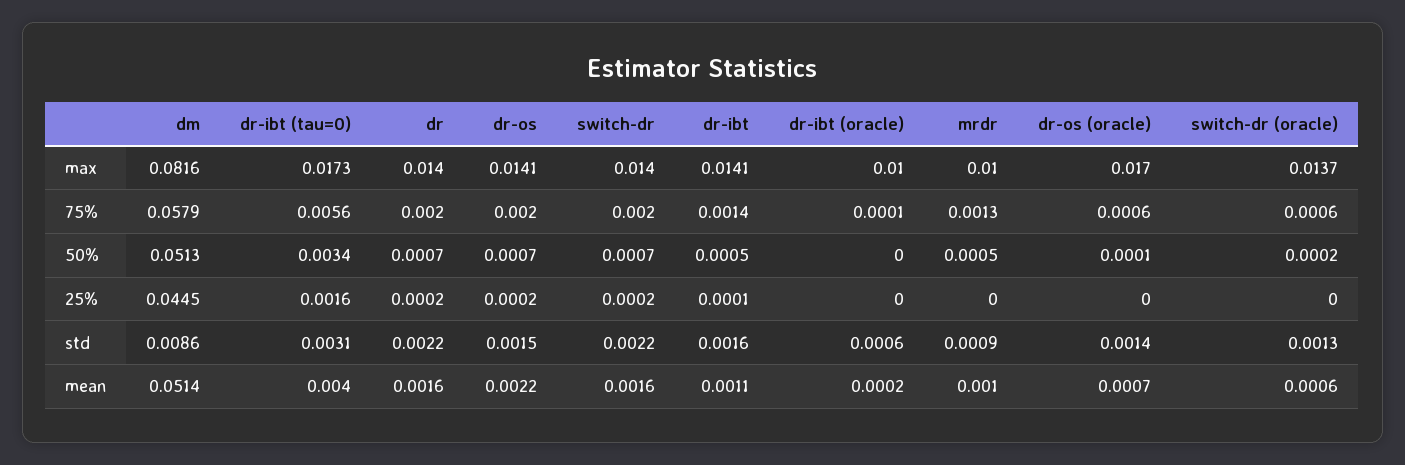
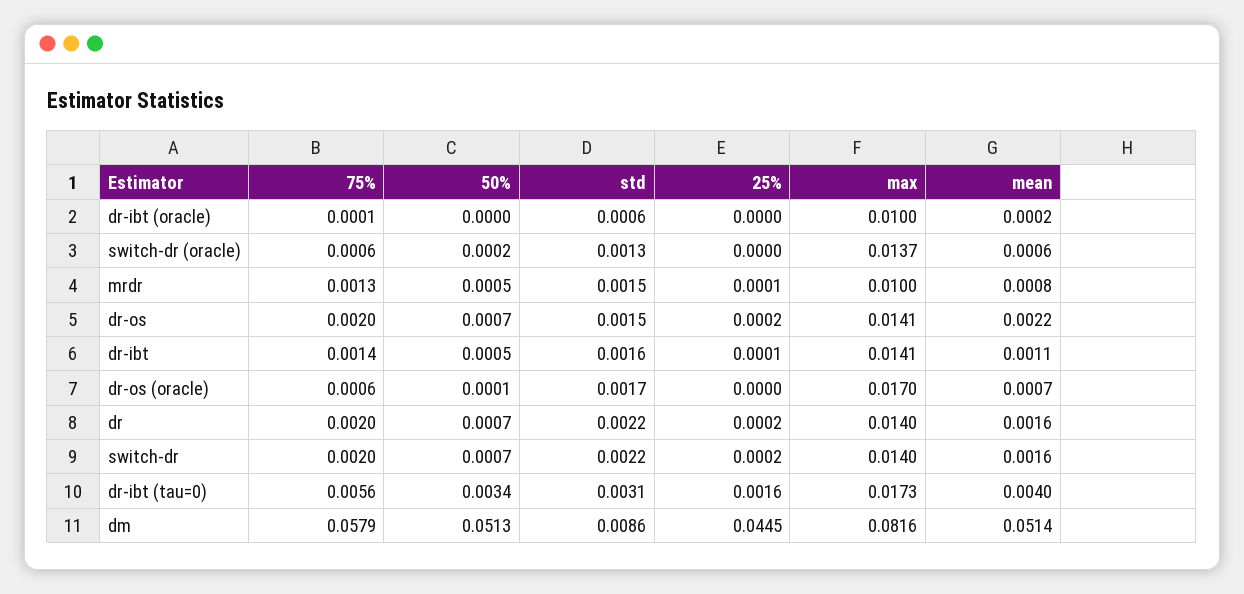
  {
    "dm": {
      "max": 0.0816,
      "75%": 0.0579,
      "50%": 0.0513,
      "25%": 0.0445,
      "std": 0.0086,
      "mean": 0.0514
    },
    "dr-ibt (tau=0)": {
      "max": 0.0173,
      "75%": 0.0056,
      "50%": 0.0034,
      "25%": 0.0016,
      "std": 0.0031,
      "mean": 0.004
    },
    "dr": {
      "max": 0.014,
      "75%": 0.002,
      "50%": 0.0007,
      "25%": 0.0002,
      "std": 0.0022,
      "mean": 0.0016
    },
    "dr-os": {
      "max": 0.0141,
      "75%": 0.002,
      "50%": 0.0007,
      "25%": 0.0002,
      "std": 0.0015,
      "mean": 0.0022
    },
    "switch-dr": {
      "max": 0.014,
      "75%": 0.002,
      "50%": 0.0007,
      "25%": 0.0002,
      "std": 0.0022,
      "mean": 0.0016
    },
    "dr-ibt": {
      "max": 0.0141,
      "75%": 0.0014,
      "50%": 0.0005,
      "25%": 0.0001,
      "std": 0.0016,
      "mean": 0.0011
    },
    "dr-ibt (oracle)": {
      "max": 0.01,
      "75%": 0.0001,
      "50%": 0,
      "25%": 0,
      "std": 0.0006,
      "mean": 0.0002
    },
    "mrdr": {
      "max": 0.01,
      "75%": 0.0013,
      "50%": 0.0005,
-     "25%": 0,
+     "25%": 0.0001,
-     "std": 0.0009,
+     "std": 0.0015,
-     "mean": 0.001
+     "mean": 0.0008
    },
    "dr-os (oracle)": {
      "max": 0.017,
      "75%": 0.0006,
      "50%": 0.0001,
      "25%": 0,
-     "std": 0.0014,
+     "std": 0.0017,
      "mean": 0.0007
    },
    "switch-dr (oracle)": {
      "max": 0.0137,
      "75%": 0.0006,
      "50%": 0.0002,
      "25%": 0,
      "std": 0.0013,
      "mean": 0.0006
    }
  }

